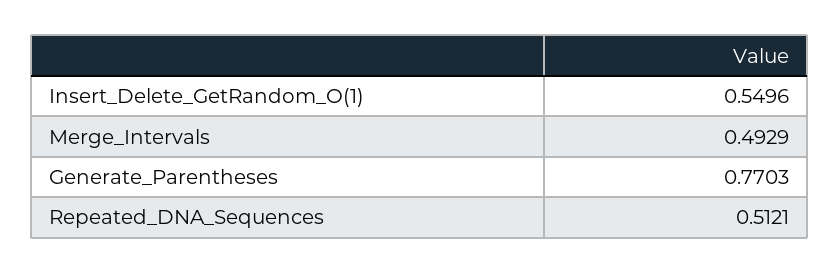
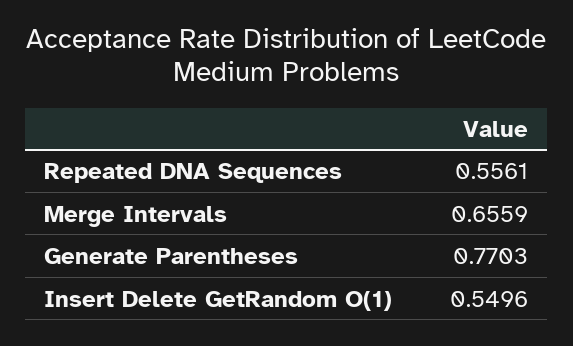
  {
    "Insert_Delete_GetRandom_O(1)": 0.5496,
-   "Merge_Intervals": 0.4929,
+   "Merge_Intervals": 0.6559,
    "Generate_Parentheses": 0.7703,
-   "Repeated_DNA_Sequences": 0.5121
+   "Repeated_DNA_Sequences": 0.5561
  }

